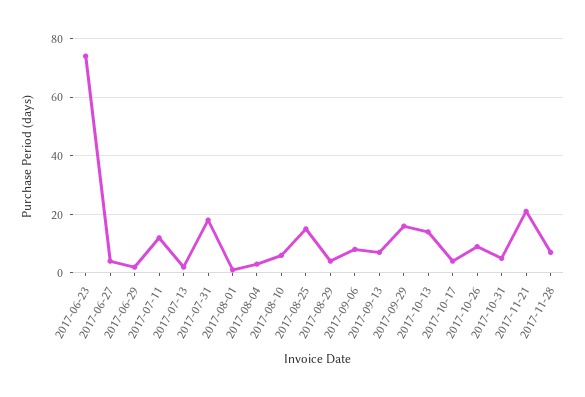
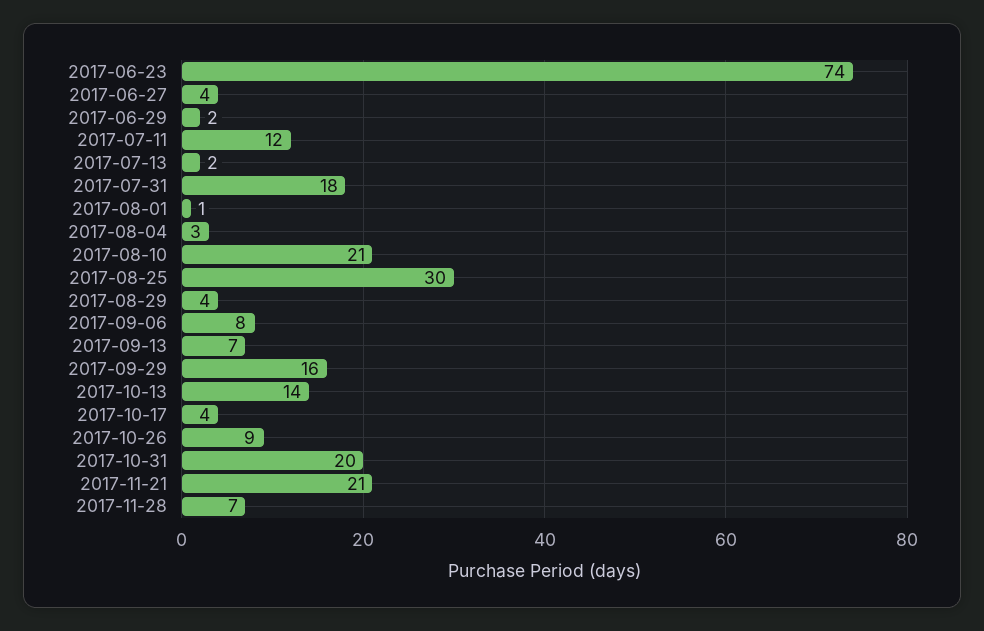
  {
    "2017-06-23": 74,
    "2017-06-27": 4,
    "2017-06-29": 2,
    "2017-07-11": 12,
    "2017-07-13": 2,
    "2017-07-31": 18,
    "2017-08-01": 1,
    "2017-08-04": 3,
-   "2017-08-10": 5,
+   "2017-08-10": 21,
-   "2017-08-25": 15,
+   "2017-08-25": 30,
    "2017-08-29": 4,
    "2017-09-06": 8,
    "2017-09-13": 7,
    "2017-09-29": 16,
    "2017-10-13": 14,
    "2017-10-17": 4,
    "2017-10-26": 9,
-   "2017-10-31": 5,
+   "2017-10-31": 20,
    "2017-11-21": 21,
    "2017-11-28": 7
  }

